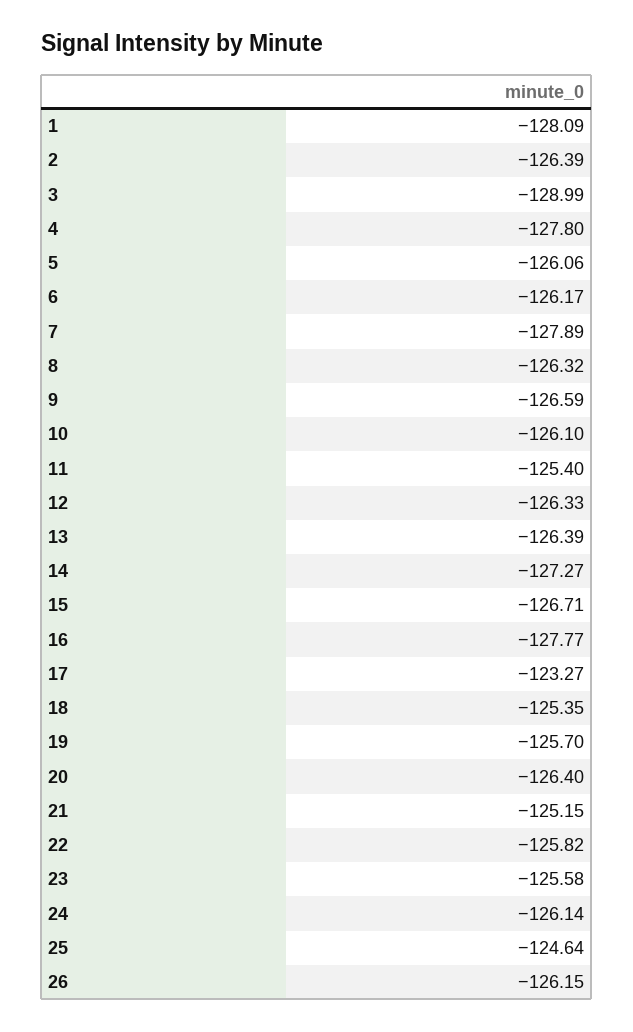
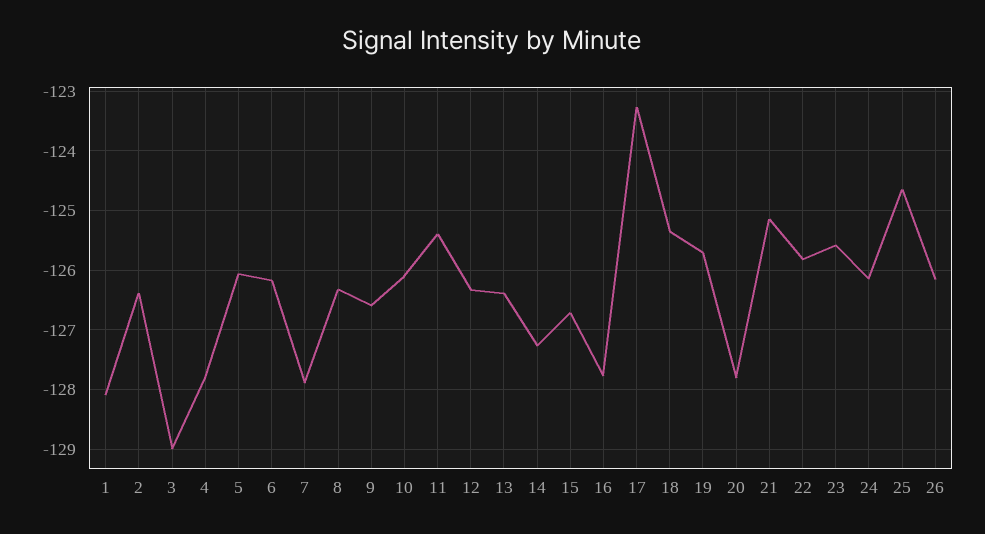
  {
    "1": -128.09,
    "2": -126.39,
    "3": -128.99,
    "4": -127.8,
    "5": -126.06,
    "6": -126.17,
    "7": -127.89,
    "8": -126.32,
    "9": -126.59,
    "10": -126.1,
    "11": -125.4,
    "12": -126.33,
    "13": -126.39,
    "14": -127.27,
    "15": -126.71,
    "16": -127.77,
    "17": -123.27,
    "18": -125.35,
    "19": -125.7,
-   "20": -126.4,
+   "20": -127.8,
    "21": -125.15,
    "22": -125.82,
    "23": -125.58,
    "24": -126.14,
    "25": -124.64,
    "26": -126.15
  }

